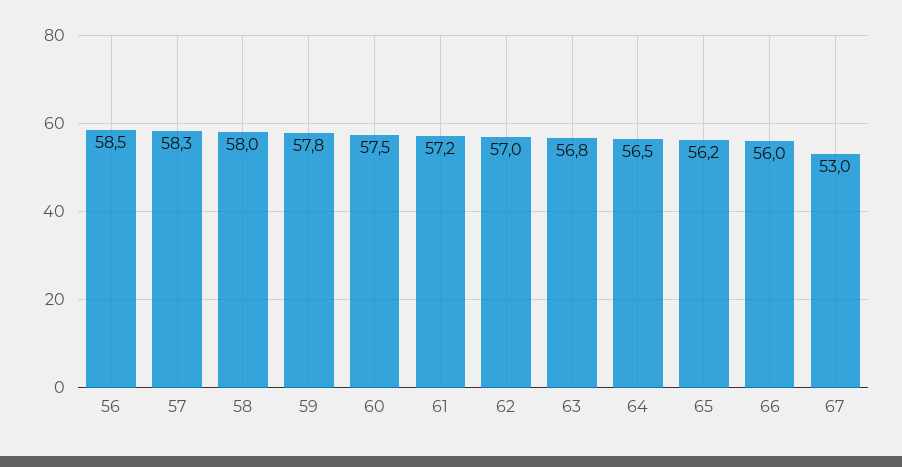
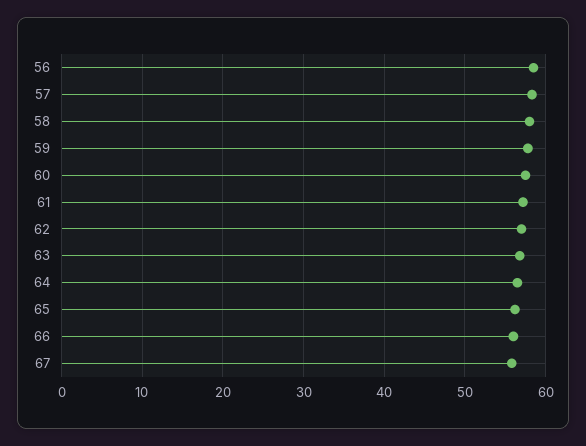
  {
    "56": 58.5,
    "57": 58.3,
    "58": 58,
    "59": 57.8,
    "60": 57.5,
    "61": 57.2,
    "62": 57,
    "63": 56.8,
    "64": 56.5,
    "65": 56.2,
    "66": 56,
-   "67": 53
+   "67": 56
  }

